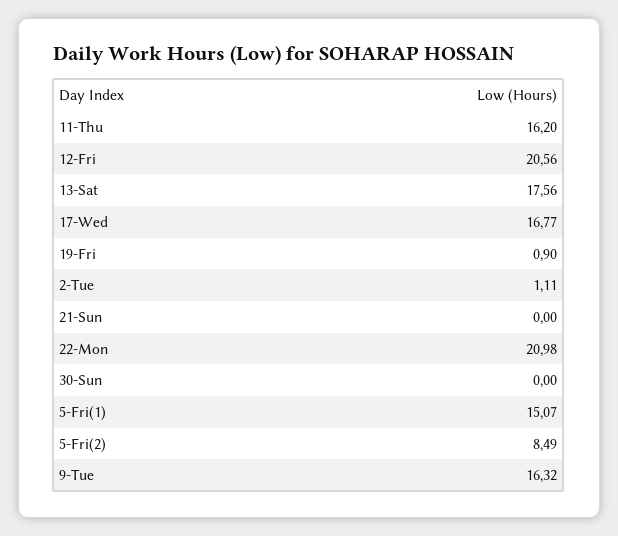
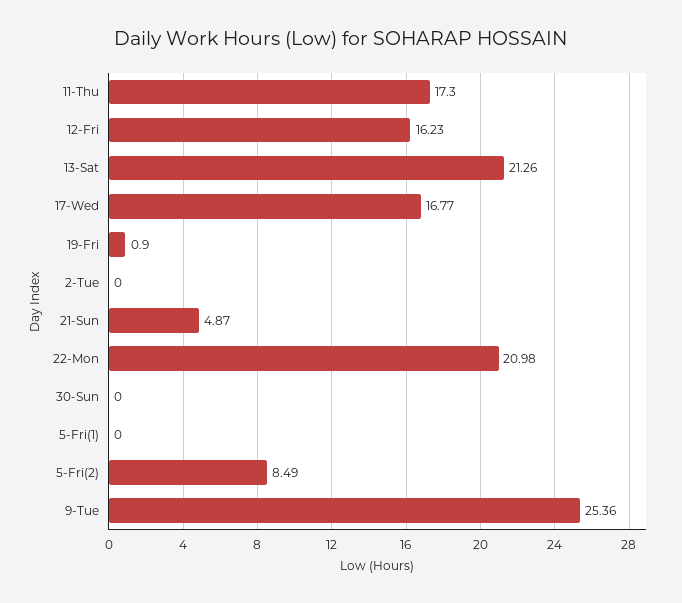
  {
-   "11-Thu": 16.2,
+   "11-Thu": 17.3,
-   "12-Fri": 20.56,
+   "12-Fri": 16.23,
-   "13-Sat": 17.56,
+   "13-Sat": 21.26,
    "17-Wed": 16.77,
    "19-Fri": 0.9,
-   "2-Tue": 1.11,
+   "2-Tue": 0,
-   "21-Sun": 0,
+   "21-Sun": 4.87,
    "22-Mon": 20.98,
    "30-Sun": 0,
-   "5-Fri(1)": 15.07,
+   "5-Fri(1)": 0,
    "5-Fri(2)": 8.49,
-   "9-Tue": 16.32
+   "9-Tue": 25.36
  }

